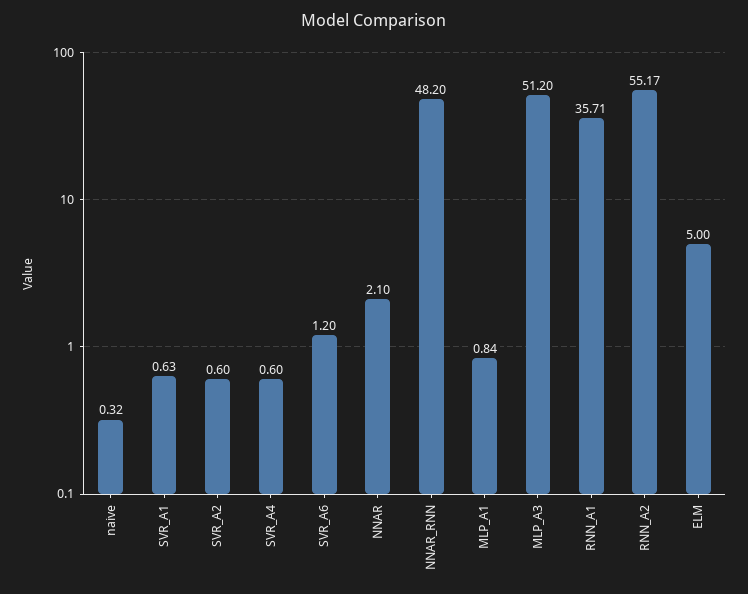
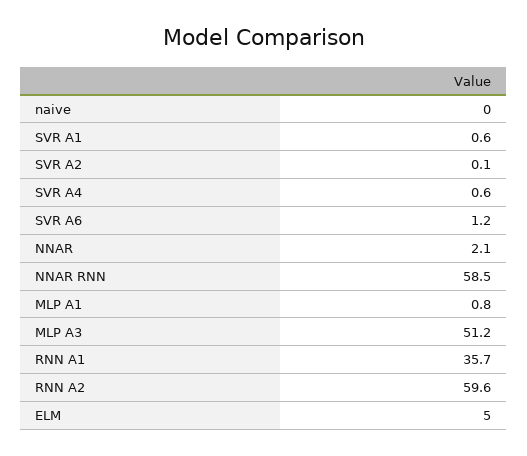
  {
-   "naive": 0.32,
+   "naive": 0,
    "SVR_A1": 0.63,
-   "SVR_A2": 0.6,
+   "SVR_A2": 0.1,
    "SVR_A4": 0.6,
    "SVR_A6": 1.2,
    "NNAR": 2.1,
-   "NNAR_RNN": 48.2,
+   "NNAR_RNN": 58.5,
    "MLP_A1": 0.84,
    "MLP_A3": 51.2,
    "RNN_A1": 35.71,
-   "RNN_A2": 55.17,
+   "RNN_A2": 59.6,
    "ELM": 5
  }

